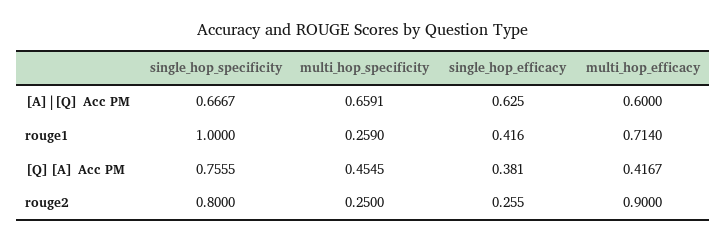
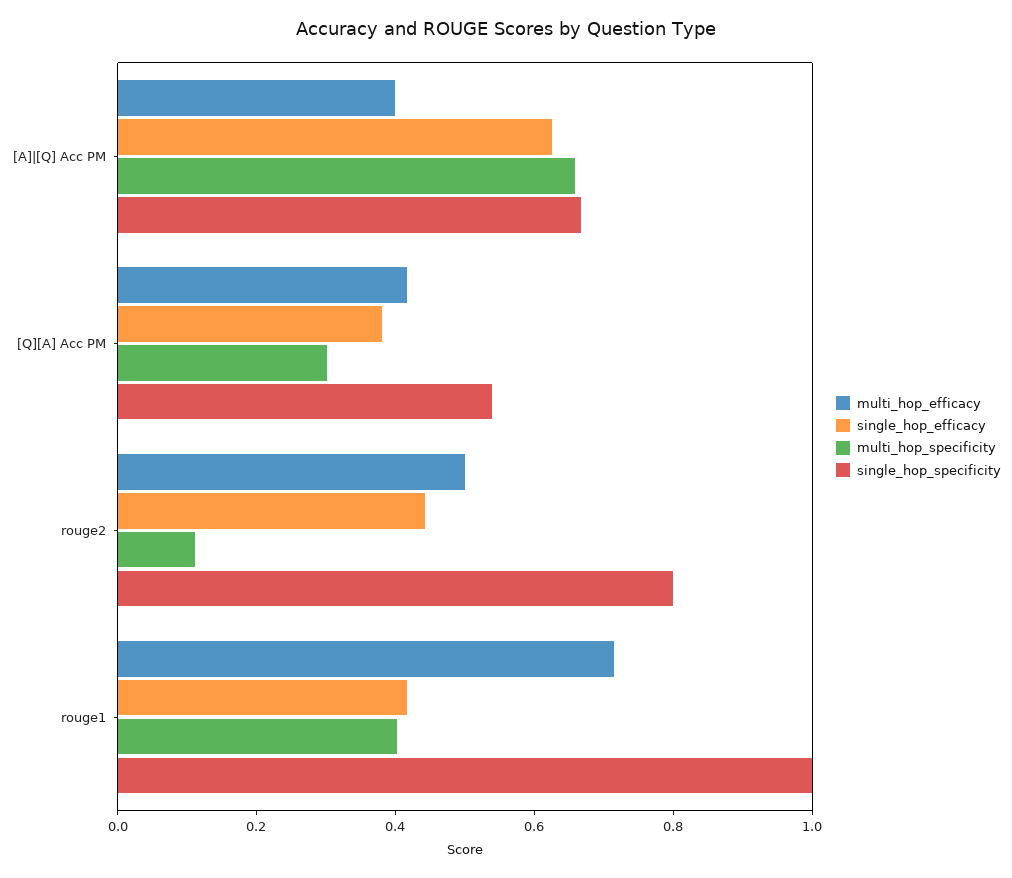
  {
    "single_hop_specificity": {
      "[A]|[Q] Acc PM": 0.6667,
      "rouge1": 1,
-     "[Q][A] Acc PM": 0.7555,
+     "[Q][A] Acc PM": 0.55,
      "rouge2": 0.8
    },
    "multi_hop_specificity": {
      "[A]|[Q] Acc PM": 0.6591,
-     "rouge1": 0.259,
+     "rouge1": 0.4,
-     "[Q][A] Acc PM": 0.4545,
+     "[Q][A] Acc PM": 0.3,
-     "rouge2": 0.25
+     "rouge2": 0.1
    },
    "single_hop_efficacy": {
      "[A]|[Q] Acc PM": 0.625,
      "rouge1": 0.416,
      "[Q][A] Acc PM": 0.381,
-     "rouge2": 0.255
+     "rouge2": 0.45
    },
    "multi_hop_efficacy": {
-     "[A]|[Q] Acc PM": 0.6,
+     "[A]|[Q] Acc PM": 0.4,
      "rouge1": 0.714,
      "[Q][A] Acc PM": 0.4167,
-     "rouge2": 0.9
+     "rouge2": 0.5
    }
  }

